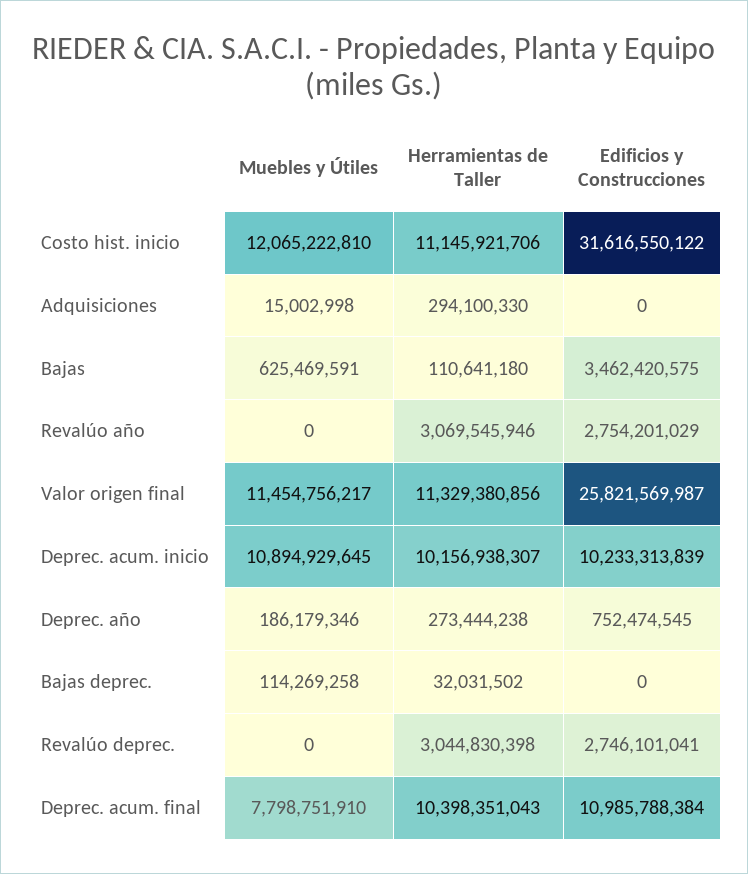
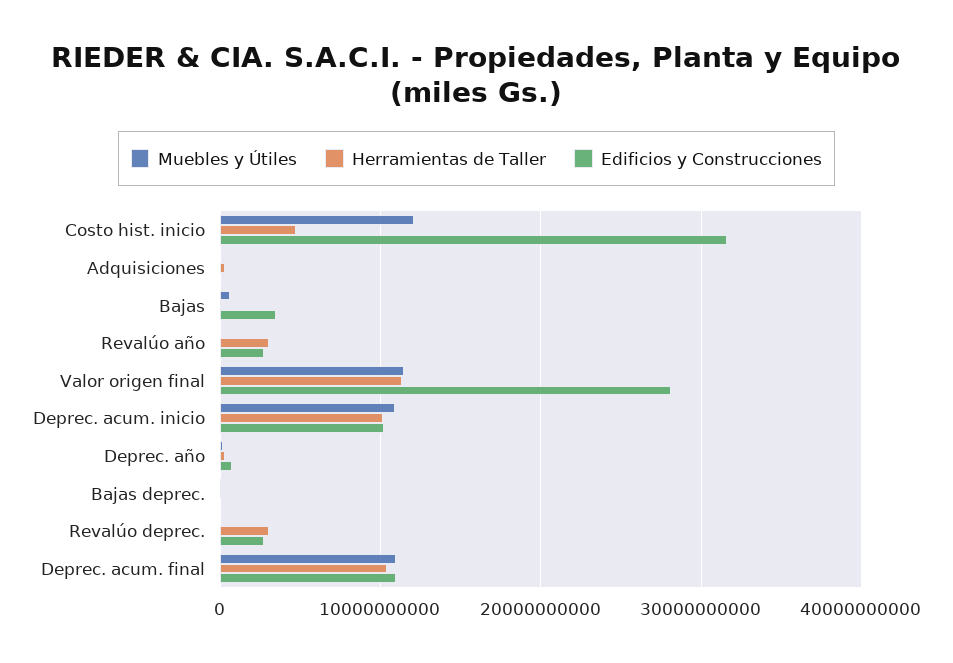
  {
    "Muebles y Útiles": {
      "Costo hist. inicio": 12065222810,
      "Adquisiciones": 15002998,
      "Bajas": 625469591,
      "Revalúo año": 0,
      "Valor origen final": 11454756217,
      "Deprec. acum. inicio": 10894929645,
      "Deprec. año": 186179346,
      "Bajas deprec.": 114269258,
      "Revalúo deprec.": 0,
-     "Deprec. acum. final": 7798751910
+     "Deprec. acum. final": 11000000000
    },
    "Herramientas de Taller": {
-     "Costo hist. inicio": 11145921706,
+     "Costo hist. inicio": 5000000000,
      "Adquisiciones": 294100330,
      "Bajas": 110641180,
      "Revalúo año": 3069545946,
      "Valor origen final": 11329380856,
      "Deprec. acum. inicio": 10156938307,
      "Deprec. año": 273444238,
      "Bajas deprec.": 32031502,
      "Revalúo deprec.": 3044830398,
      "Deprec. acum. final": 10398351043
    },
    "Edificios y Construcciones": {
      "Costo hist. inicio": 31616550122,
      "Adquisiciones": 0,
      "Bajas": 3462420575,
      "Revalúo año": 2754201029,
-     "Valor origen final": 25821569987,
+     "Valor origen final": 28000000000,
      "Deprec. acum. inicio": 10233313839,
      "Deprec. año": 752474545,
      "Bajas deprec.": 0,
      "Revalúo deprec.": 2746101041,
      "Deprec. acum. final": 10985788384
    }
  }

